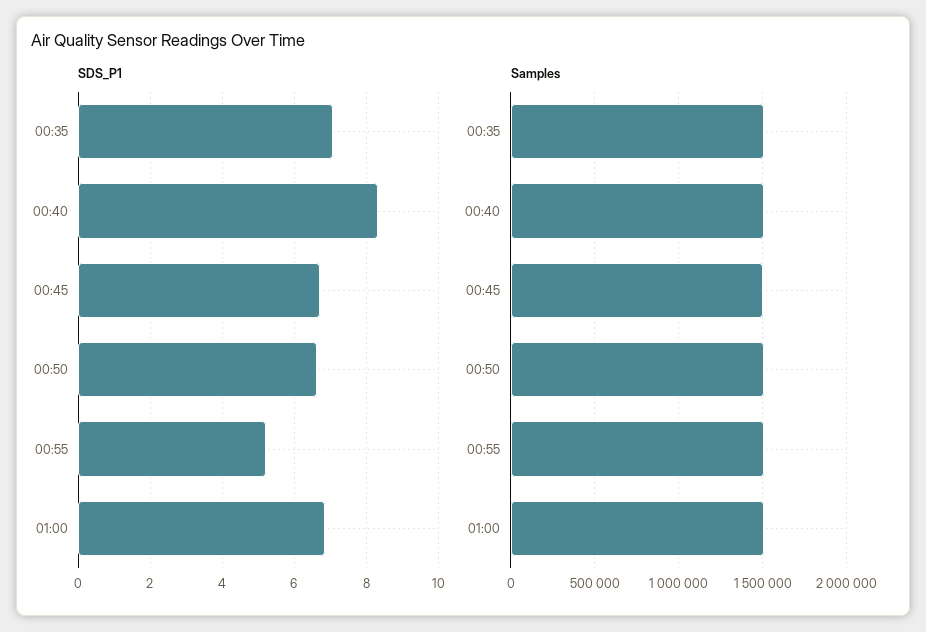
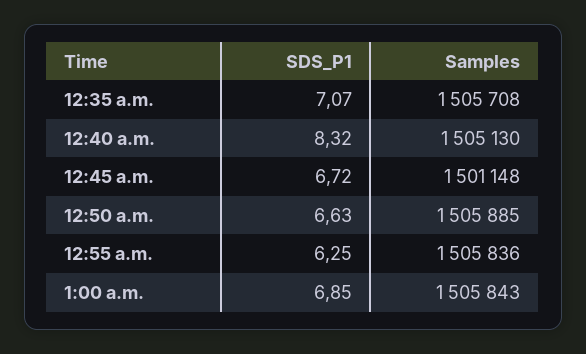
  {
    "SDS_P1": {
      "00:35": 7.07,
      "00:40": 8.32,
      "00:45": 6.72,
      "00:50": 6.63,
-     "00:55": 5.2,
+     "00:55": 6.25,
      "01:00": 6.85
    },
    "Samples": {
      "00:35": 1505708,
      "00:40": 1505130,
      "00:45": 1501148,
      "00:50": 1505885,
      "00:55": 1505836,
      "01:00": 1505843
    }
  }

